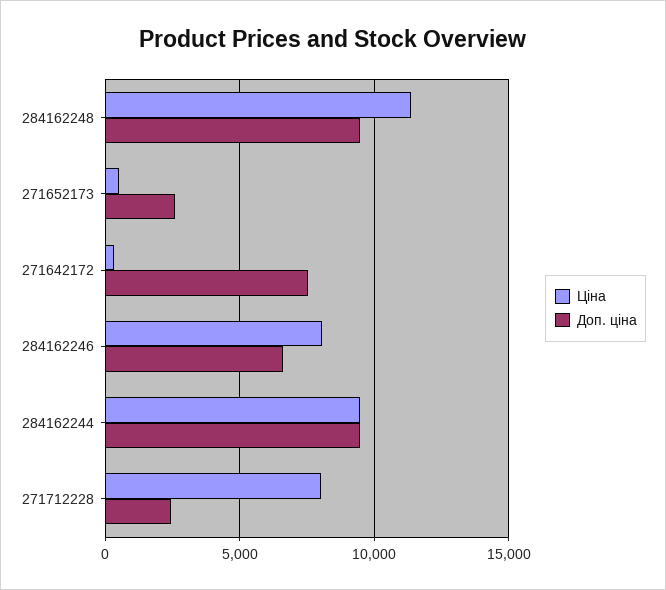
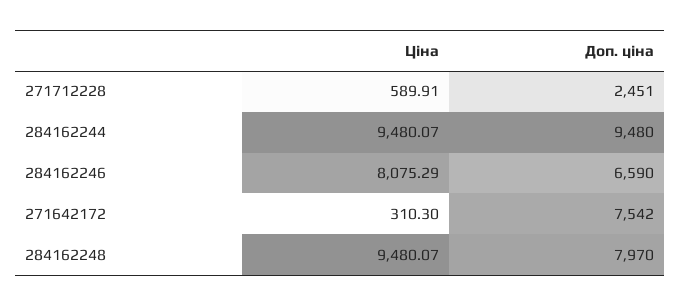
  {
    "Ціна": {
-     "284162248": 11500,
+     "284162248": 9480.07,
-     "271652173": 500,
      "271642172": 310.3,
      "284162246": 8075.29,
      "284162244": 9480.07,
-     "271712228": 8000
+     "271712228": 589.91
    },
    "Доп. ціна": {
-     "284162248": 9500,
+     "284162248": 7970,
-     "271652173": 2500,
      "271642172": 7542,
      "284162246": 6590,
      "284162244": 9480,
      "271712228": 2451
    }
  }

